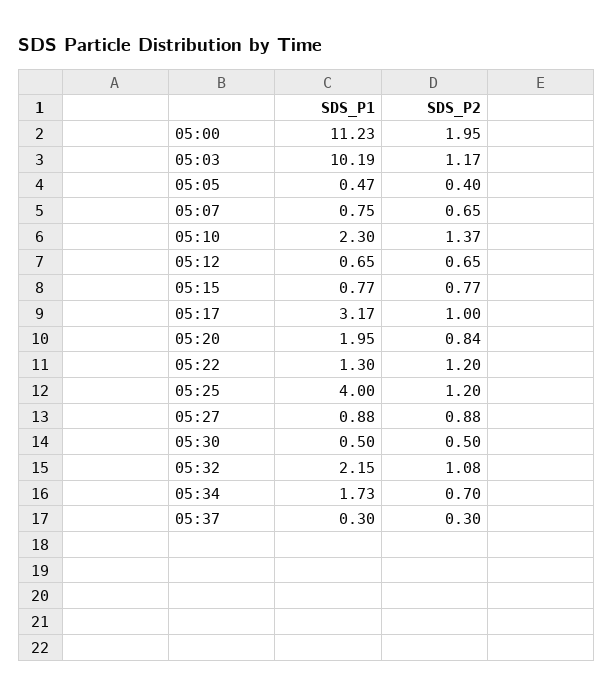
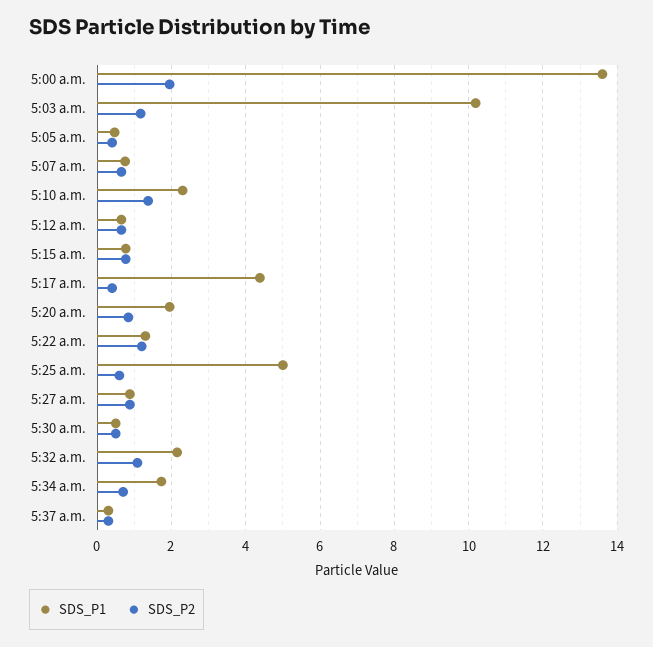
  {
    "SDS_P1": {
-     "05:00": 11.23,
+     "05:00": 13.6,
      "05:03": 10.19,
      "05:05": 0.47,
      "05:07": 0.75,
      "05:10": 2.3,
      "05:12": 0.65,
      "05:15": 0.77,
-     "05:17": 3.17,
+     "05:17": 4.4,
      "05:20": 1.95,
      "05:22": 1.3,
-     "05:25": 4,
+     "05:25": 5,
      "05:27": 0.88,
      "05:30": 0.5,
      "05:32": 2.15,
      "05:34": 1.73,
      "05:37": 0.3
    },
    "SDS_P2": {
      "05:00": 1.95,
      "05:03": 1.17,
      "05:05": 0.4,
      "05:07": 0.65,
      "05:10": 1.37,
      "05:12": 0.65,
      "05:15": 0.77,
-     "05:17": 1,
+     "05:17": 0.4,
      "05:20": 0.84,
      "05:22": 1.2,
-     "05:25": 1.2,
+     "05:25": 0.6,
      "05:27": 0.88,
      "05:30": 0.5,
      "05:32": 1.08,
      "05:34": 0.7,
      "05:37": 0.3
    }
  }

